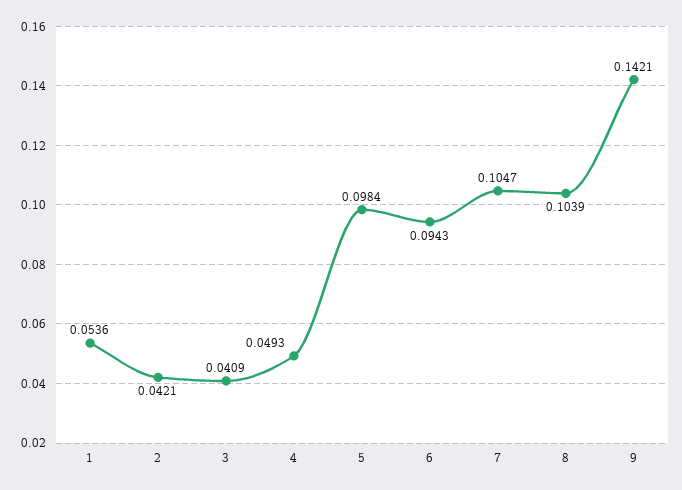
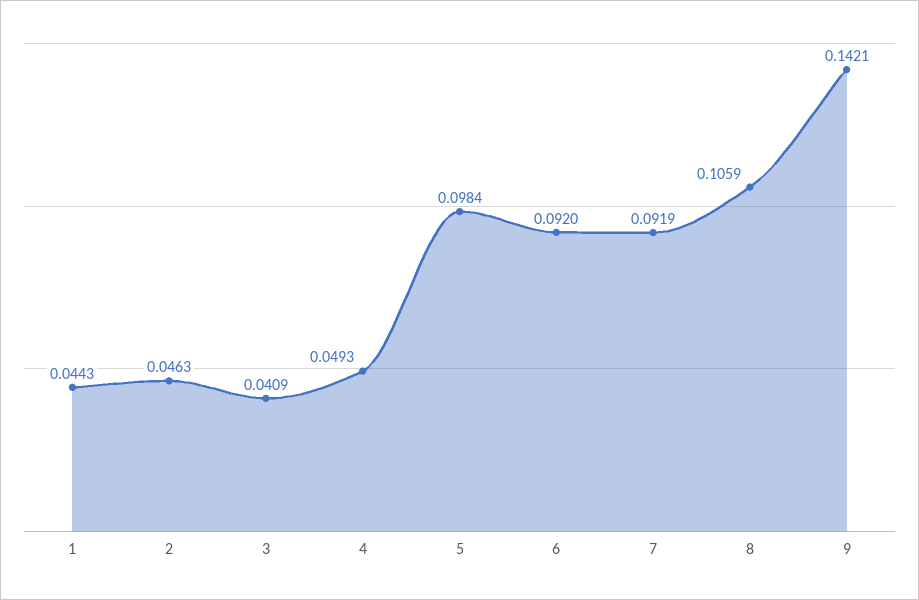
  {
-   "1": 0.0536,
+   "1": 0.0443,
-   "2": 0.0421,
+   "2": 0.0463,
    "3": 0.0409,
    "4": 0.0493,
    "5": 0.0984,
-   "6": 0.0943,
+   "6": 0.092,
-   "7": 0.1047,
+   "7": 0.0919,
-   "8": 0.1039,
+   "8": 0.1059,
    "9": 0.1421
  }

